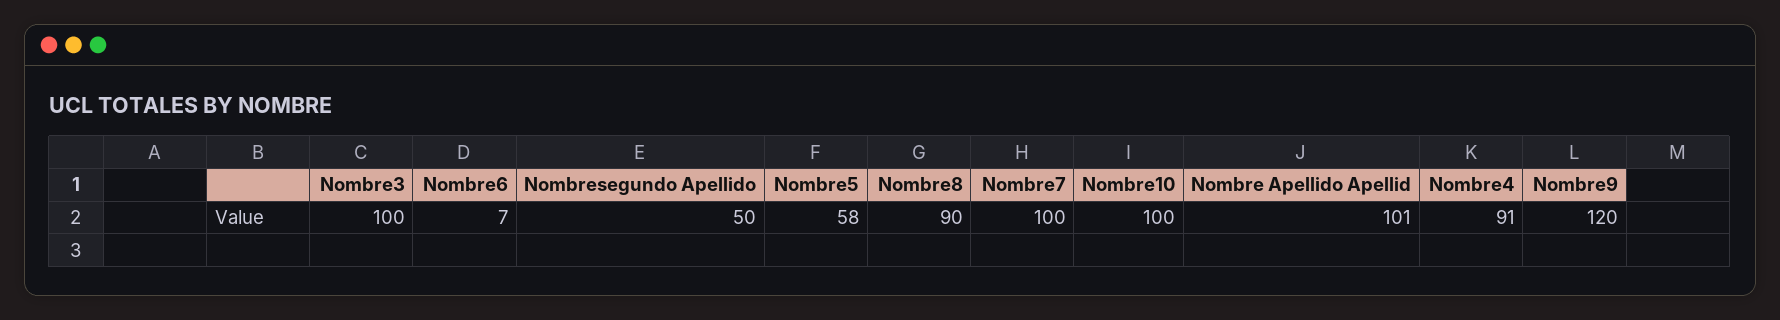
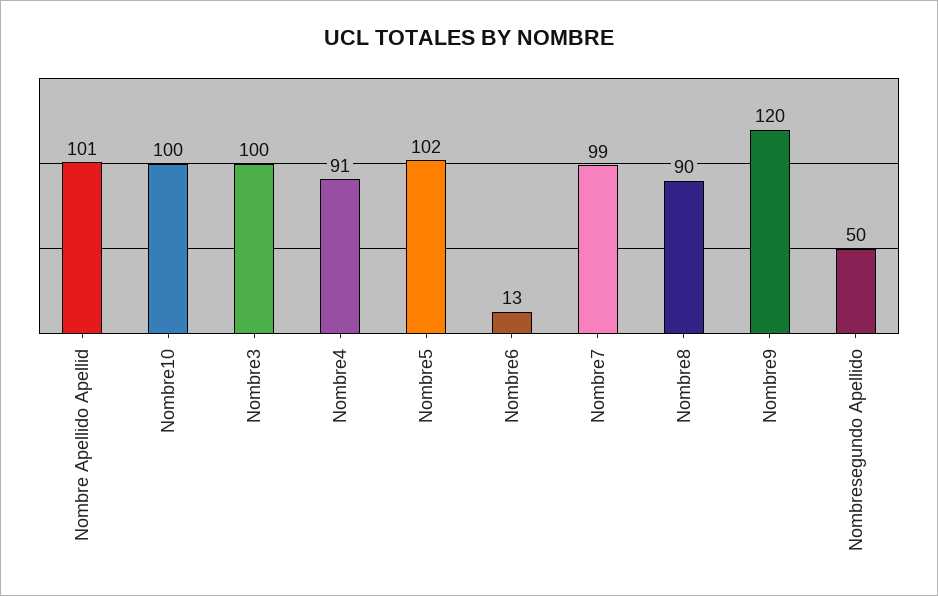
  {
    "Nombre3": 100,
-   "Nombre6": 7,
+   "Nombre6": 13,
    "Nombresegundo Apellido": 50,
-   "Nombre5": 58,
+   "Nombre5": 102,
    "Nombre8": 90,
-   "Nombre7": 100,
+   "Nombre7": 99,
    "Nombre10": 100,
    "Nombre Apellido Apellid": 101,
    "Nombre4": 91,
    "Nombre9": 120
  }

